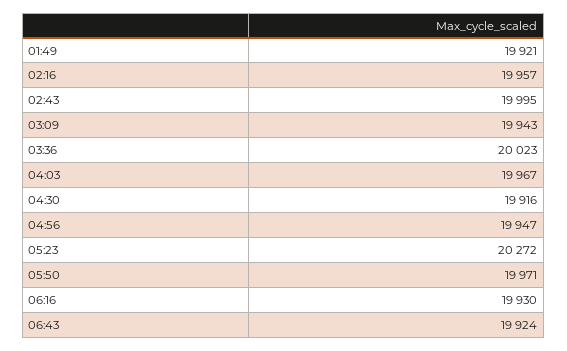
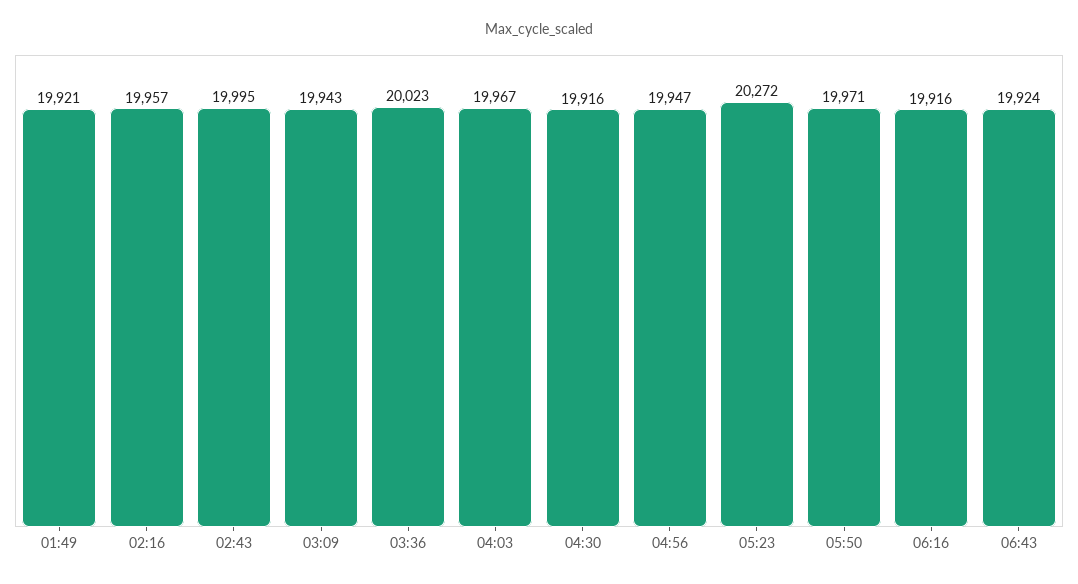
  {
    "01:49": 19921,
    "02:16": 19957,
    "02:43": 19995,
    "03:09": 19943,
    "03:36": 20023,
    "04:03": 19967,
    "04:30": 19916,
    "04:56": 19947,
    "05:23": 20272,
    "05:50": 19971,
-   "06:16": 19930,
+   "06:16": 19916,
    "06:43": 19924
  }

